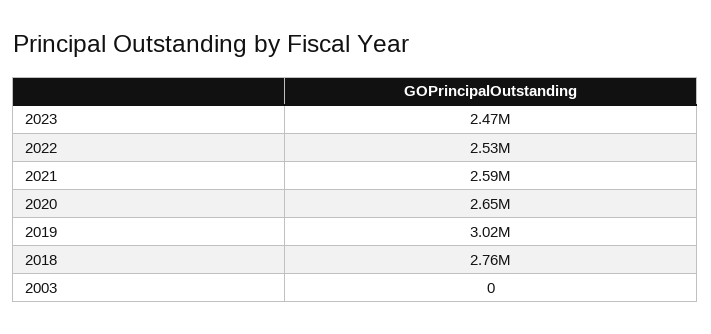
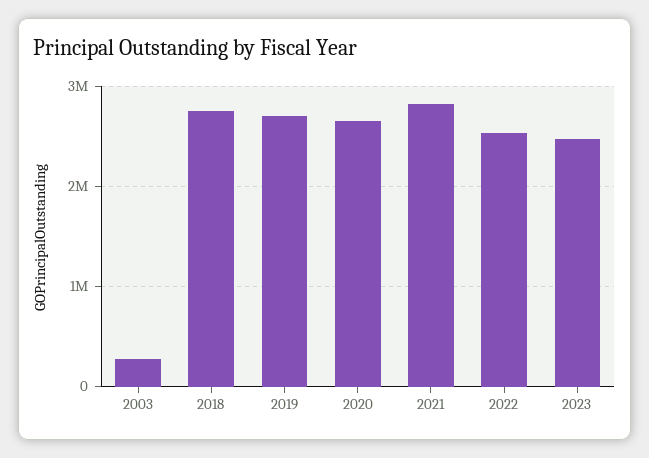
  {
    "2023": 2470000,
    "2022": 2530000,
-   "2021": 2590000,
+   "2021": 2800000,
    "2020": 2650000,
-   "2019": 3020000,
+   "2019": 2700000,
    "2018": 2760000,
-   "2003": 0
+   "2003": 300000
  }

